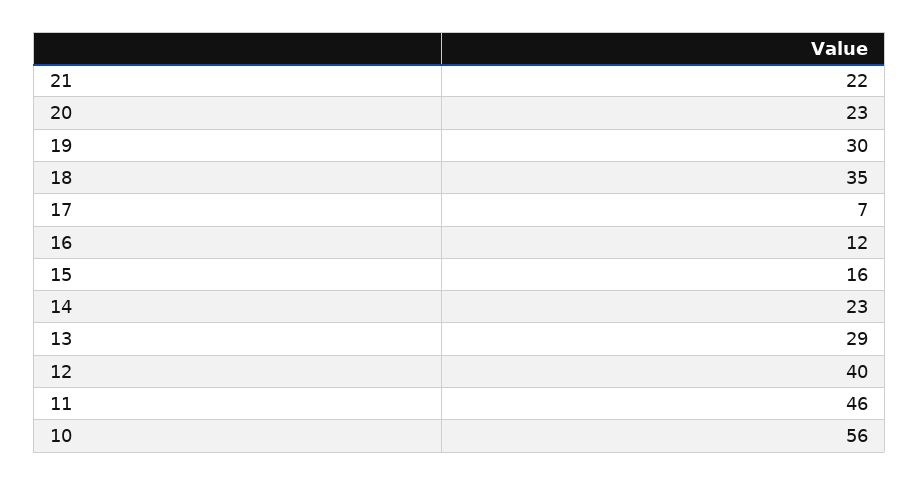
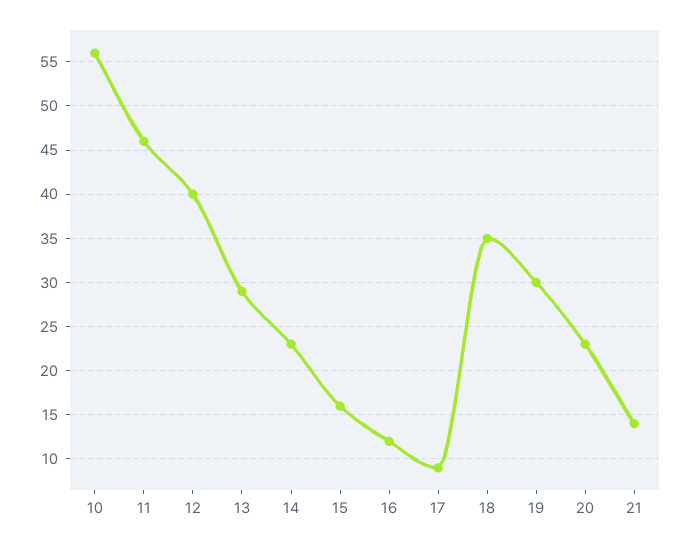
  {
-   "21": 22,
+   "21": 14,
    "20": 23,
    "19": 30,
    "18": 35,
-   "17": 7,
+   "17": 9,
    "16": 12,
    "15": 16,
    "14": 23,
    "13": 29,
    "12": 40,
    "11": 46,
    "10": 56
  }

